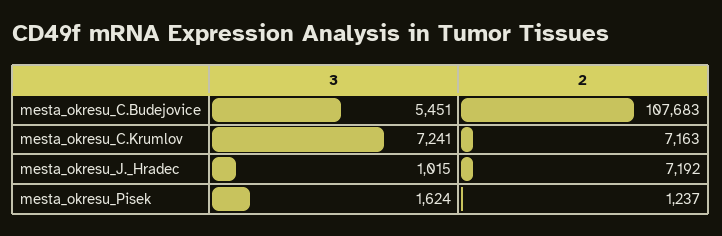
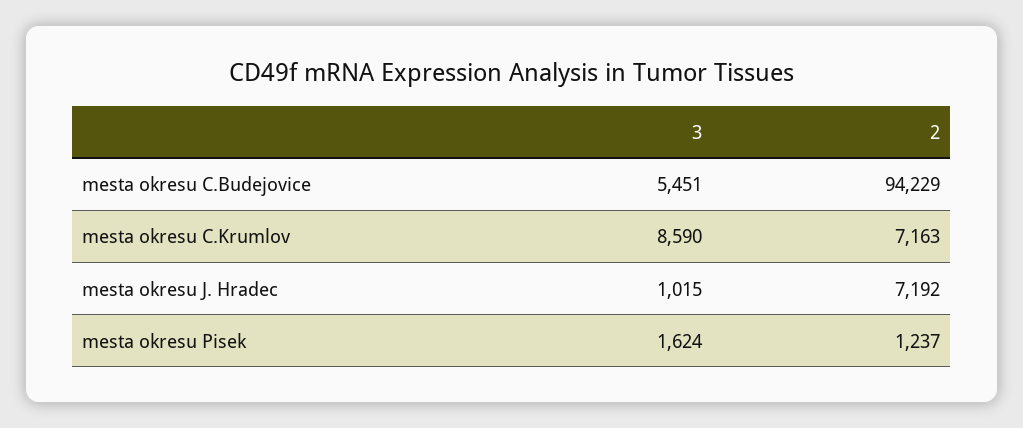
  {
    "3": {
      "mesta_okresu_C.Budejovice": 5451,
-     "mesta_okresu_C.Krumlov": 7241,
+     "mesta_okresu_C.Krumlov": 8590,
      "mesta_okresu_J._Hradec": 1015,
      "mesta_okresu_Pisek": 1624
    },
    "2": {
-     "mesta_okresu_C.Budejovice": 107683,
+     "mesta_okresu_C.Budejovice": 94229,
      "mesta_okresu_C.Krumlov": 7163,
      "mesta_okresu_J._Hradec": 7192,
      "mesta_okresu_Pisek": 1237
    }
  }

